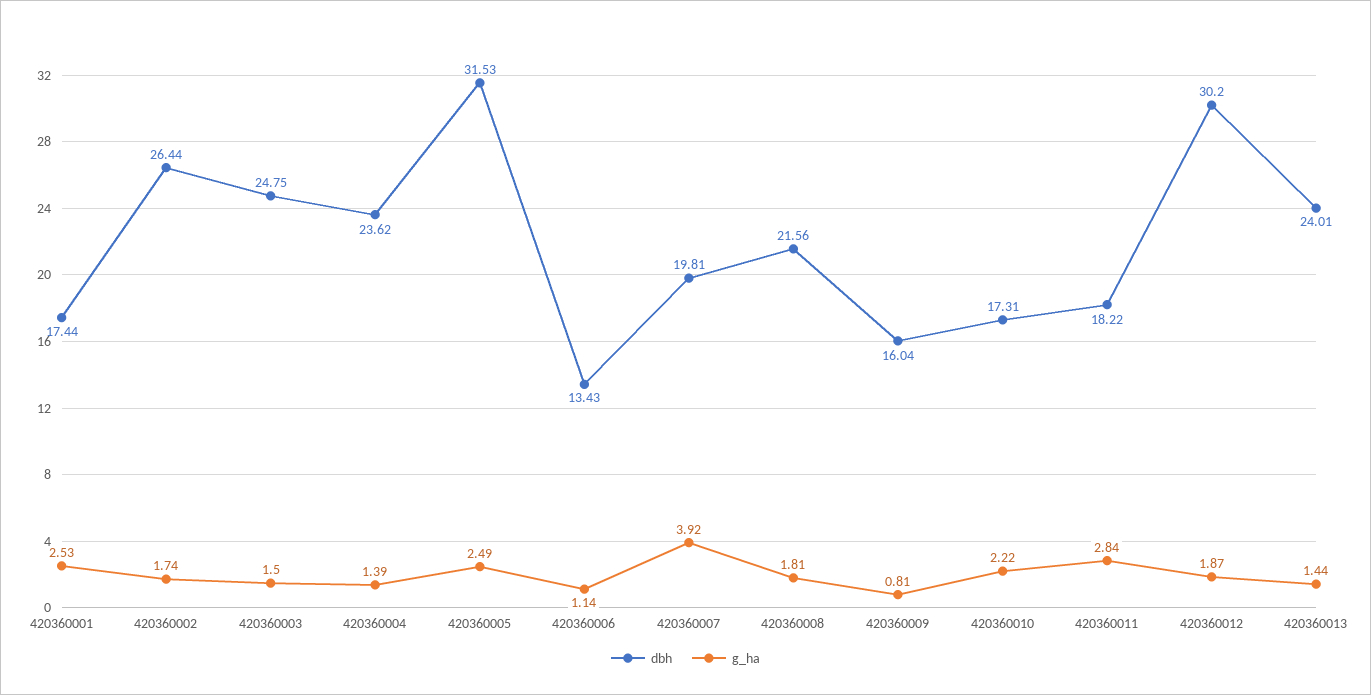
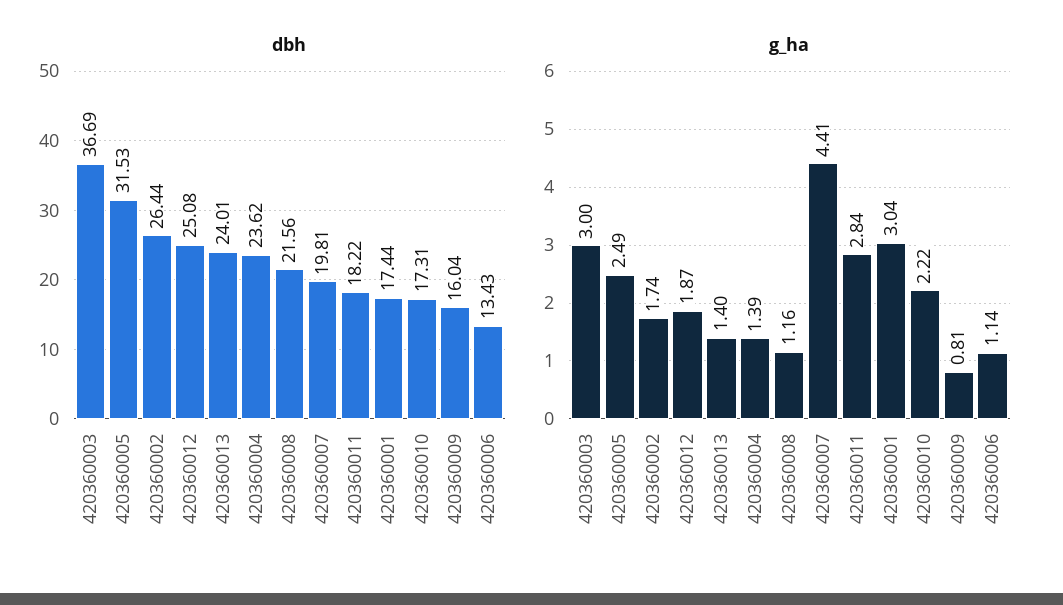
  {
    "dbh": {
      "420360001": 17.44,
      "420360002": 26.44,
-     "420360003": 24.75,
+     "420360003": 36.69,
      "420360004": 23.62,
      "420360005": 31.53,
      "420360006": 13.43,
      "420360007": 19.81,
      "420360008": 21.56,
      "420360009": 16.04,
      "420360010": 17.31,
      "420360011": 18.22,
-     "420360012": 30.2,
+     "420360012": 25.08,
      "420360013": 24.01
    },
    "g_ha": {
-     "420360001": 2.53,
+     "420360001": 3.04,
      "420360002": 1.74,
-     "420360003": 1.5,
+     "420360003": 3,
      "420360004": 1.39,
      "420360005": 2.49,
      "420360006": 1.14,
-     "420360007": 3.92,
+     "420360007": 4.41,
-     "420360008": 1.81,
+     "420360008": 1.16,
      "420360009": 0.81,
      "420360010": 2.22,
      "420360011": 2.84,
      "420360012": 1.87,
-     "420360013": 1.44
+     "420360013": 1.4
    }
  }

